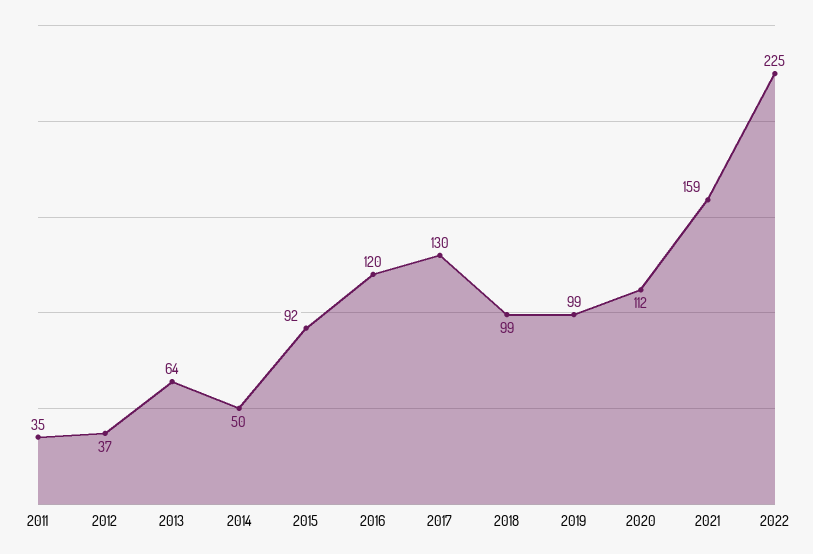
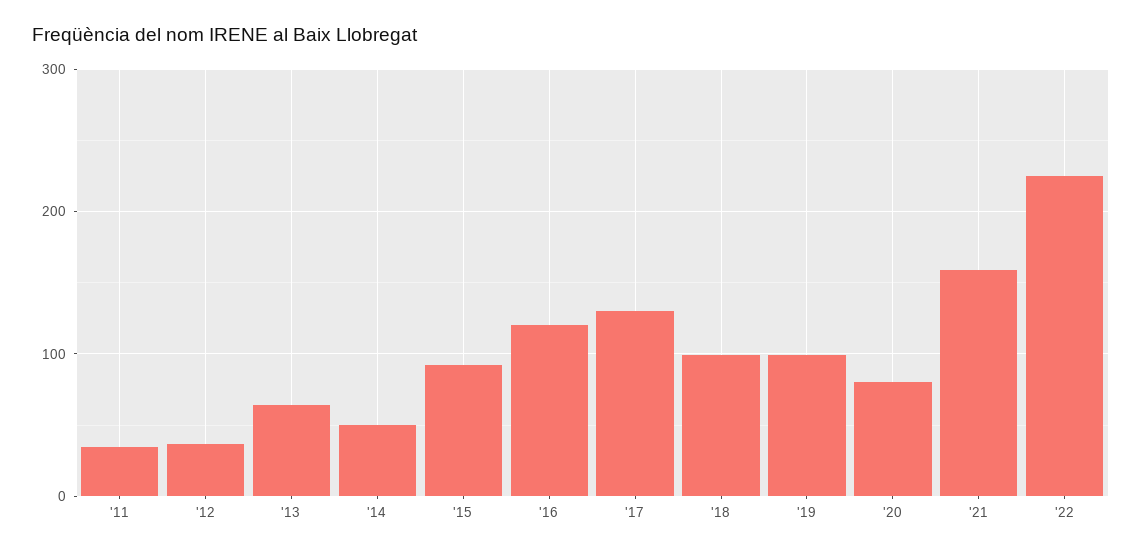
  {
    "2011": 35,
    "2012": 37,
    "2013": 64,
    "2014": 50,
    "2015": 92,
    "2016": 120,
    "2017": 130,
    "2018": 99,
    "2019": 99,
-   "2020": 112,
+   "2020": 80,
    "2021": 159,
    "2022": 225
  }

